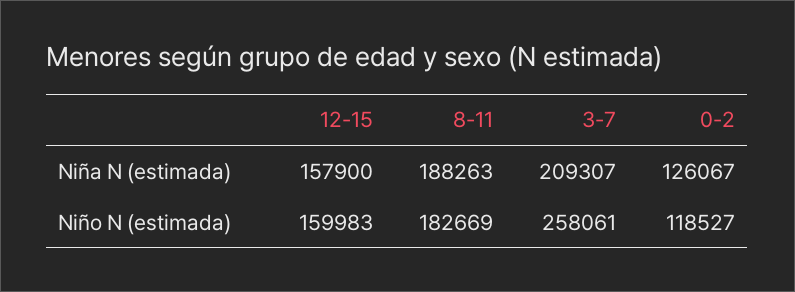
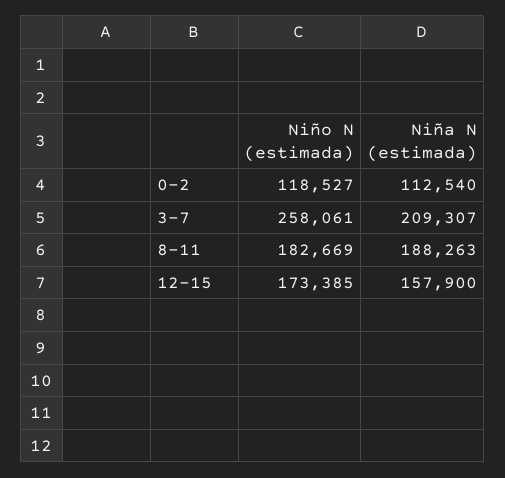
  {
    "12-15": {
      "Niña N (estimada)": 157900,
-     "Niño N (estimada)": 159983
+     "Niño N (estimada)": 173385
    },
    "8-11": {
      "Niña N (estimada)": 188263,
      "Niño N (estimada)": 182669
    },
    "3-7": {
      "Niña N (estimada)": 209307,
      "Niño N (estimada)": 258061
    },
    "0-2": {
-     "Niña N (estimada)": 126067,
+     "Niña N (estimada)": 112540,
      "Niño N (estimada)": 118527
    }
  }

